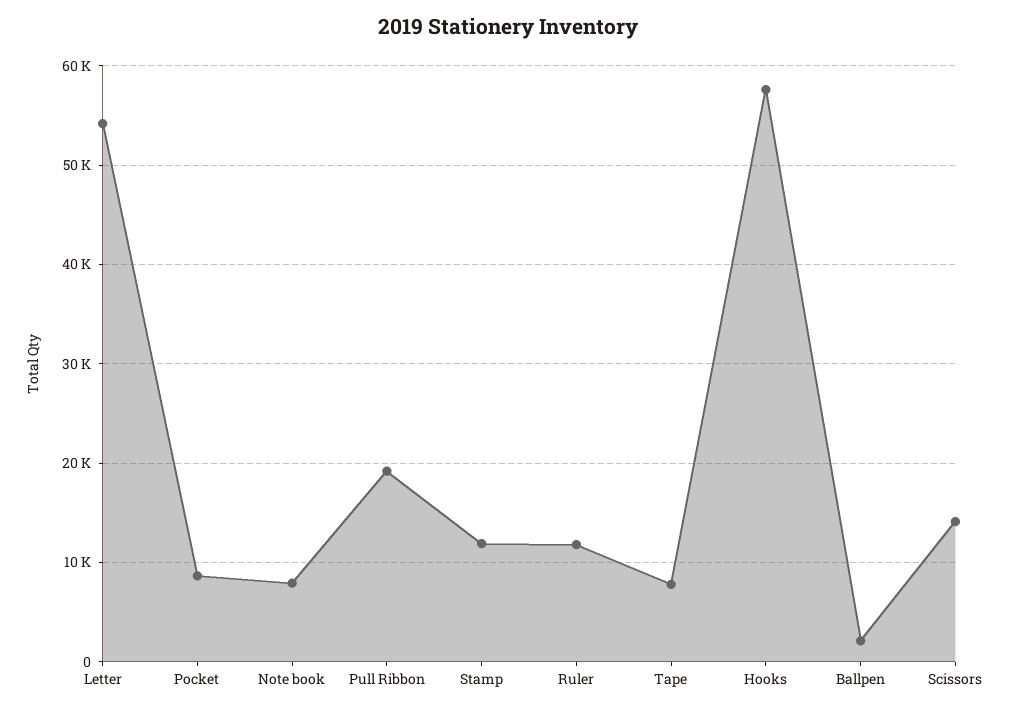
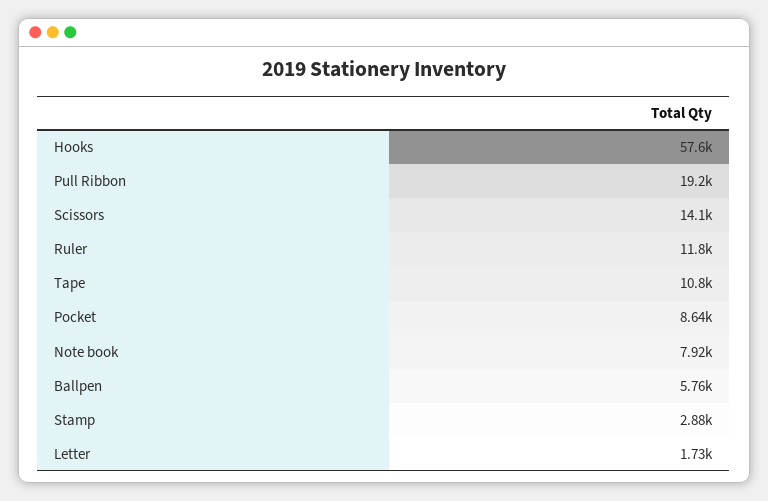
  {
-   "Letter": 54000,
+   "Letter": 1730,
    "Pocket": 8640,
    "Note book": 7920,
    "Pull Ribbon": 19200,
-   "Stamp": 12000,
+   "Stamp": 2880,
    "Ruler": 11800,
-   "Tape": 8000,
+   "Tape": 10800,
    "Hooks": 57600,
-   "Ballpen": 2000,
+   "Ballpen": 5760,
    "Scissors": 14100
  }

